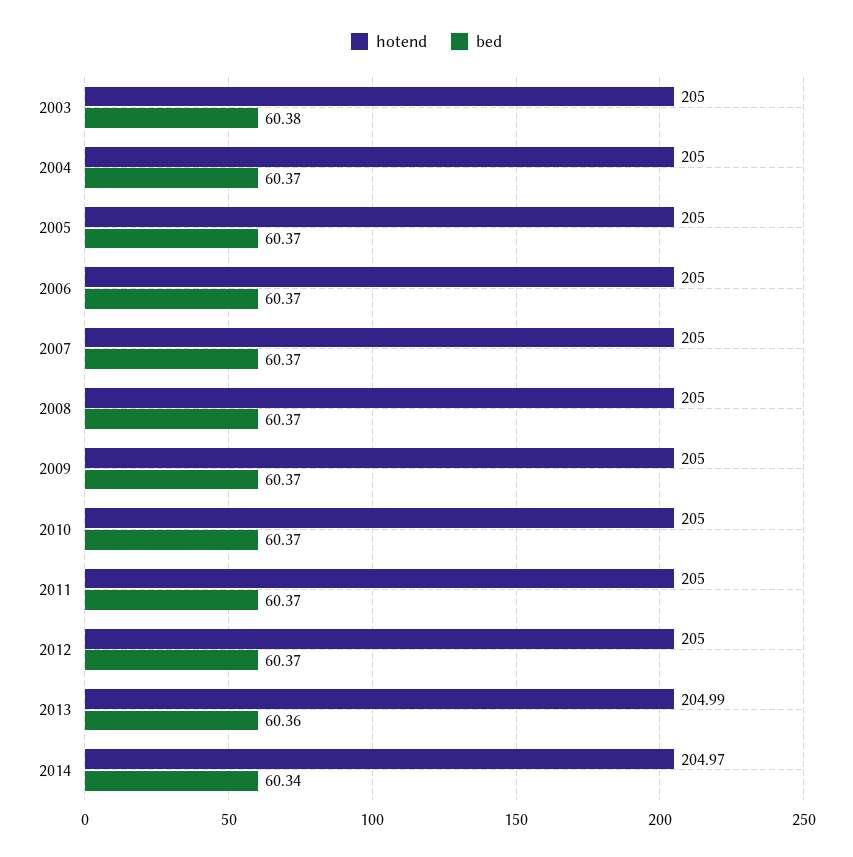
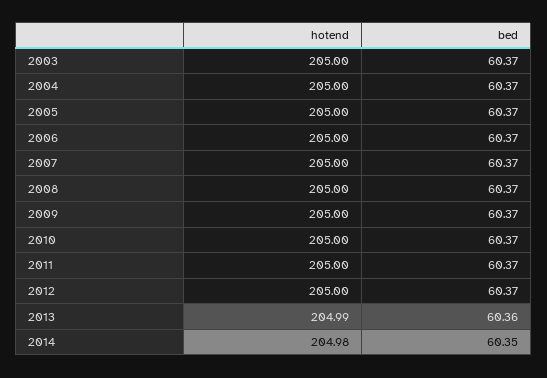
  {
    "hotend": {
      "2003": 205,
      "2004": 205,
      "2005": 205,
      "2006": 205,
      "2007": 205,
      "2008": 205,
      "2009": 205,
      "2010": 205,
      "2011": 205,
      "2012": 205,
      "2013": 204.99,
-     "2014": 204.97
+     "2014": 204.98
    },
    "bed": {
-     "2003": 60.38,
+     "2003": 60.37,
      "2004": 60.37,
      "2005": 60.37,
      "2006": 60.37,
      "2007": 60.37,
      "2008": 60.37,
      "2009": 60.37,
      "2010": 60.37,
      "2011": 60.37,
      "2012": 60.37,
      "2013": 60.36,
-     "2014": 60.34
+     "2014": 60.35
    }
  }

